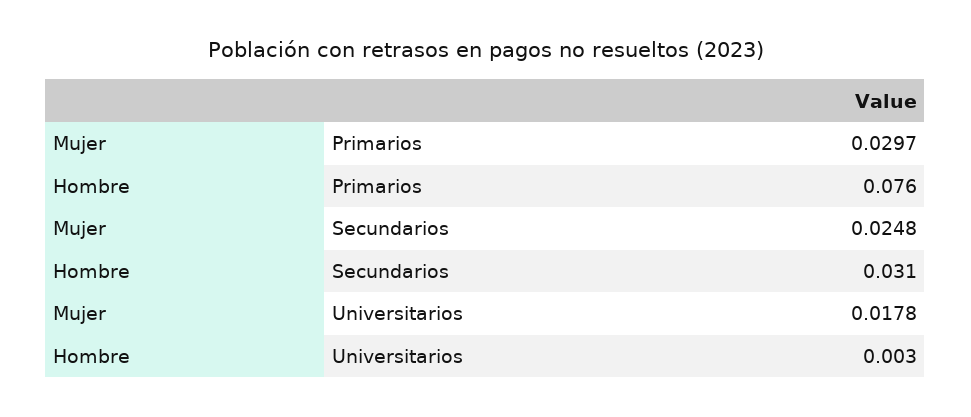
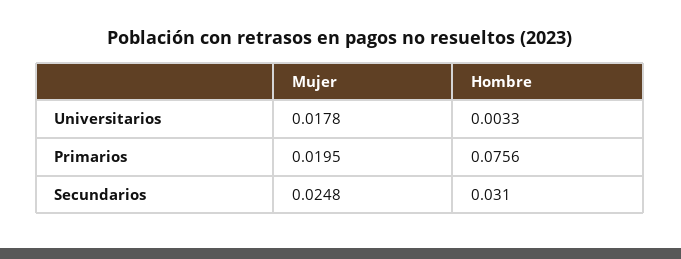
  {
    "Mujer": {
-     "Primarios": 0.0297,
+     "Primarios": 0.0195,
      "Secundarios": 0.0248,
      "Universitarios": 0.0178
    },
    "Hombre": {
      "Primarios": 0.0756,
      "Secundarios": 0.031,
      "Universitarios": 0.0033
    }
  }

